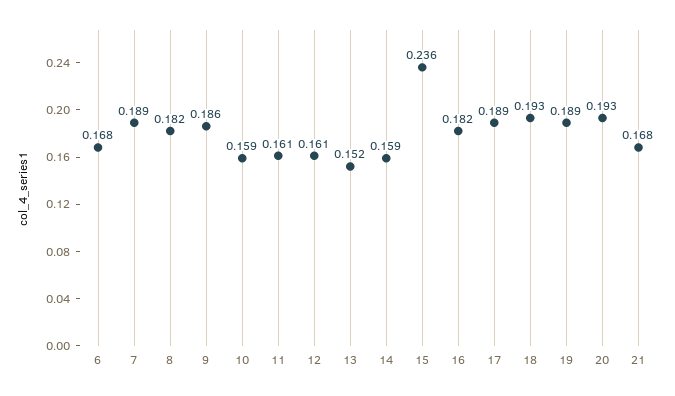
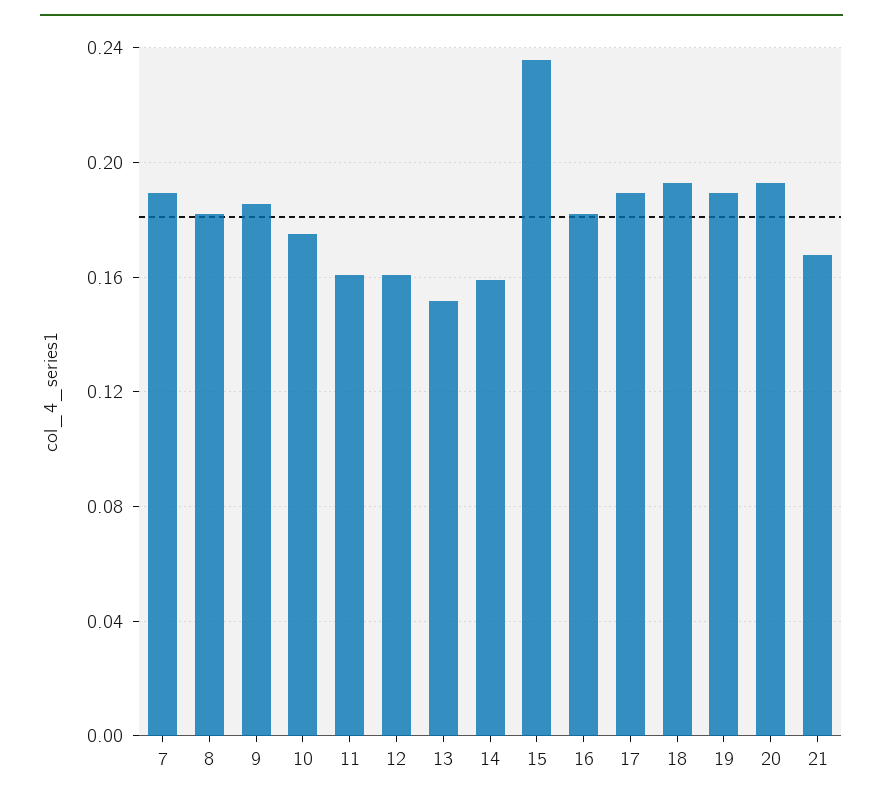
  {
-   "6": 0.168,
    "7": 0.189,
    "8": 0.182,
    "9": 0.186,
-   "10": 0.159,
+   "10": 0.175,
    "11": 0.161,
    "12": 0.161,
    "13": 0.152,
    "14": 0.159,
    "15": 0.236,
    "16": 0.182,
    "17": 0.189,
    "18": 0.193,
    "19": 0.189,
    "20": 0.193,
    "21": 0.168
  }

